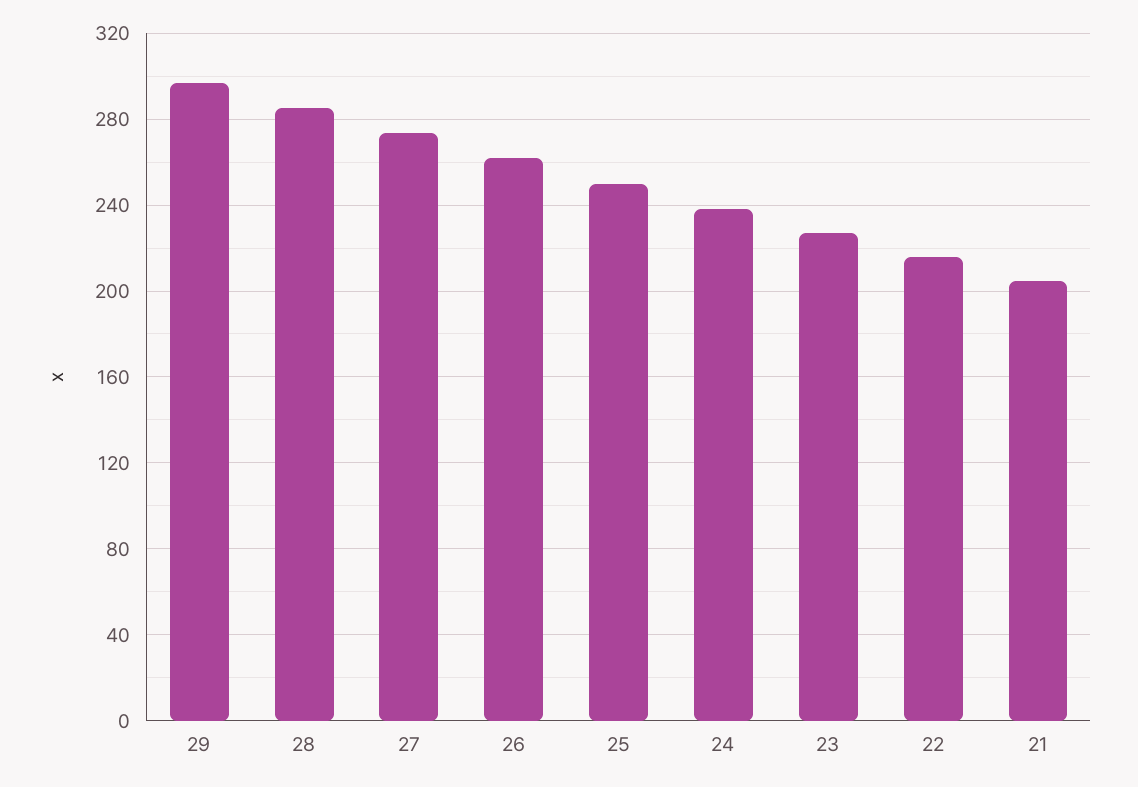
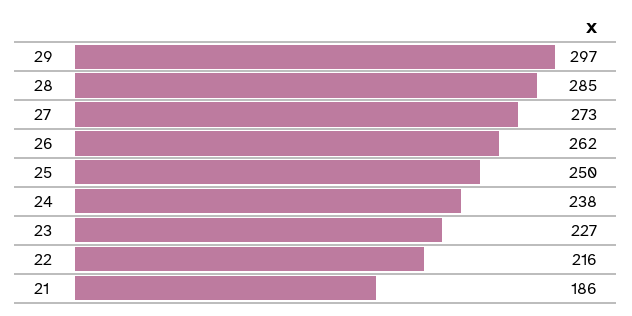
  {
    "29": 297,
    "28": 285,
    "27": 273,
    "26": 262,
    "25": 250,
    "24": 238,
    "23": 227,
    "22": 216,
-   "21": 205
+   "21": 186
  }

